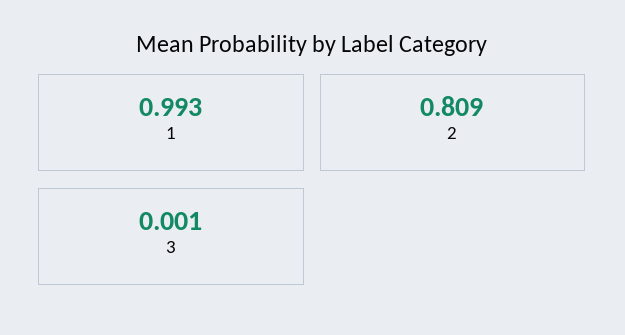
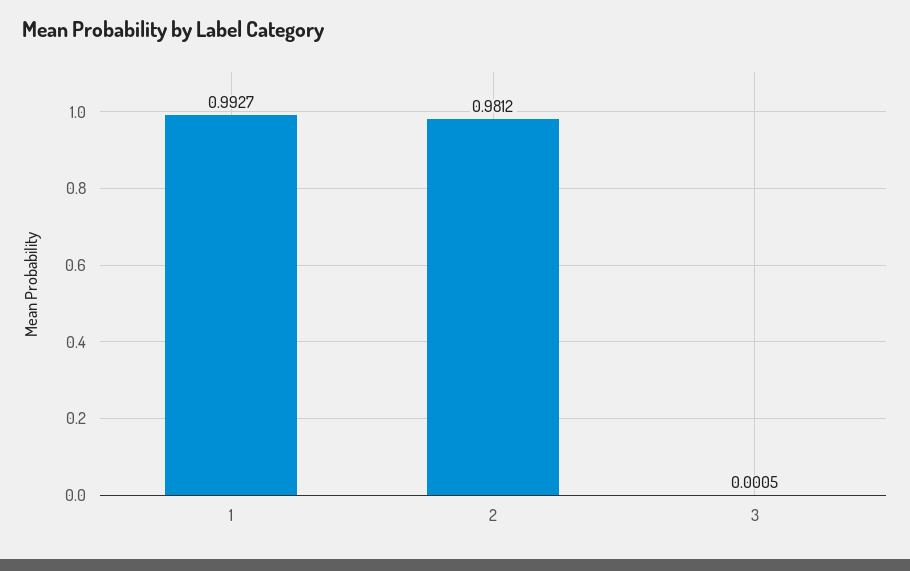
  {
    "1": 0.9927,
-   "2": 0.809,
+   "2": 0.9812,
    "3": 0.0005
  }

